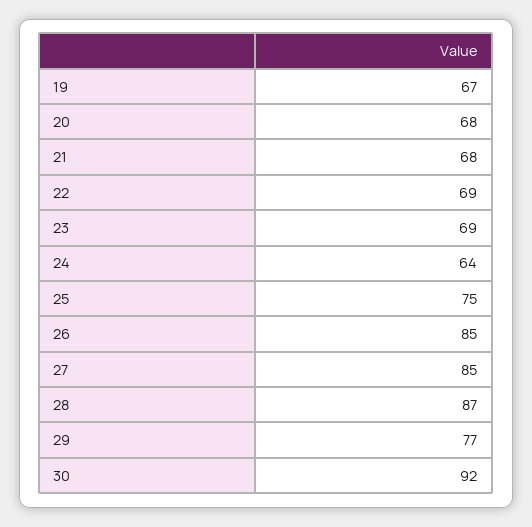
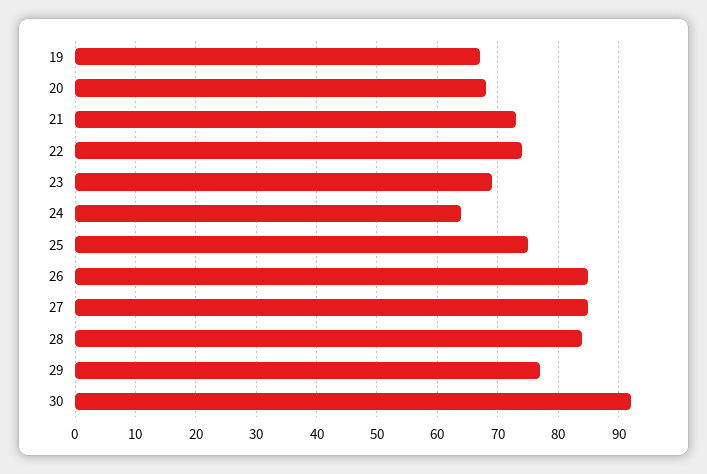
  {
    "19": 67,
    "20": 68,
-   "21": 68,
+   "21": 73,
-   "22": 69,
+   "22": 74,
    "23": 69,
    "24": 64,
    "25": 75,
    "26": 85,
    "27": 85,
-   "28": 87,
+   "28": 84,
    "29": 77,
    "30": 92
  }

